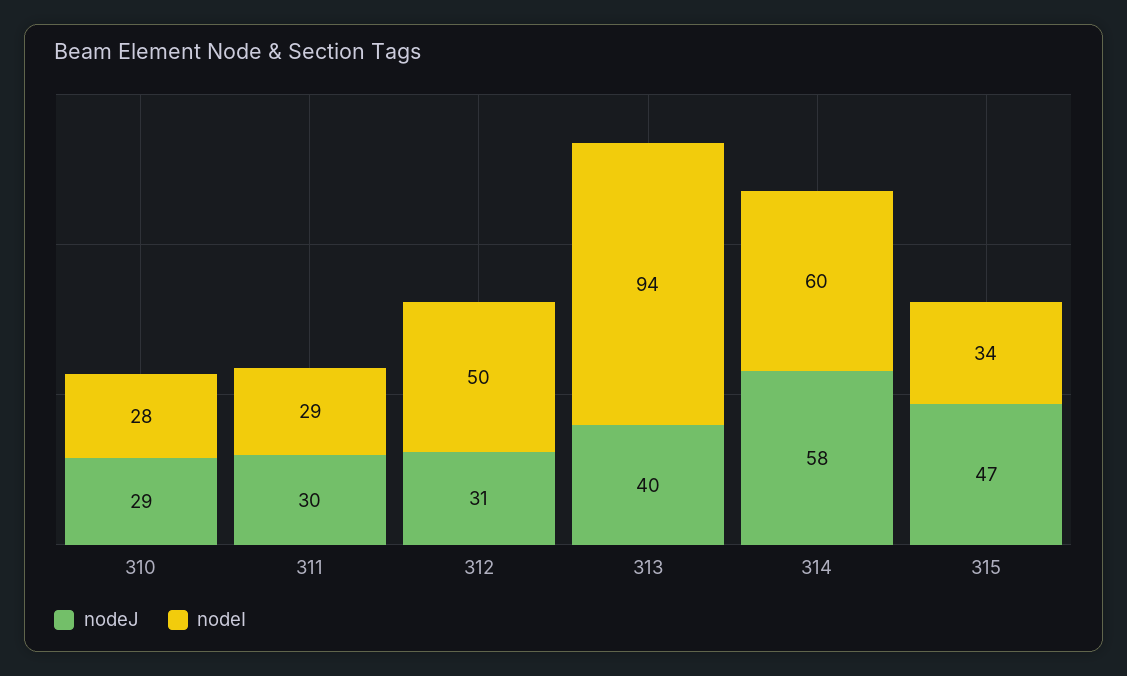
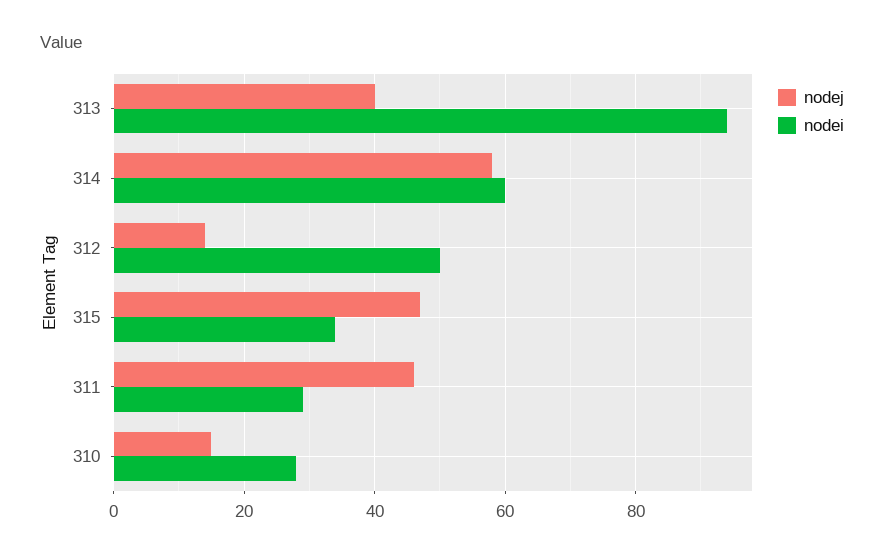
  {
    "nodeJ": {
-     "310": 29,
+     "310": 15,
-     "311": 30,
+     "311": 45,
-     "312": 31,
+     "312": 15,
      "313": 40,
      "314": 58,
      "315": 47
    },
    "nodeI": {
      "310": 28,
      "311": 29,
      "312": 50,
      "313": 94,
      "314": 60,
      "315": 34
    }
  }

